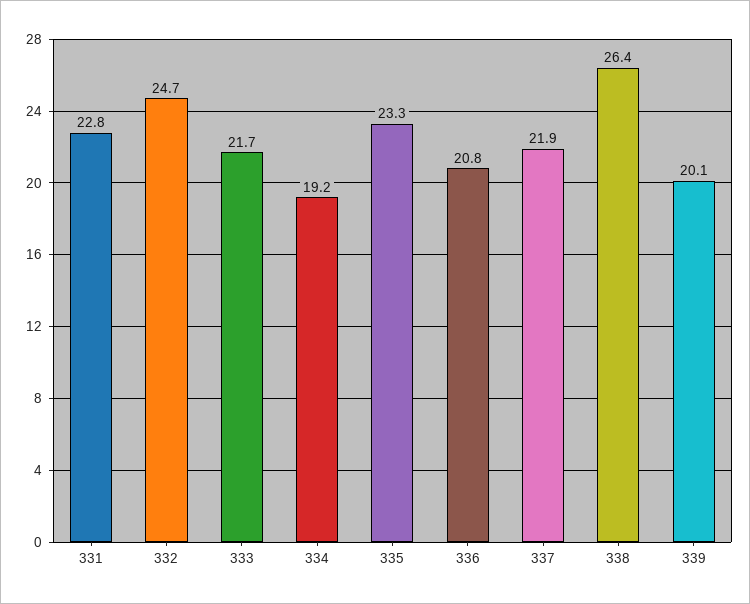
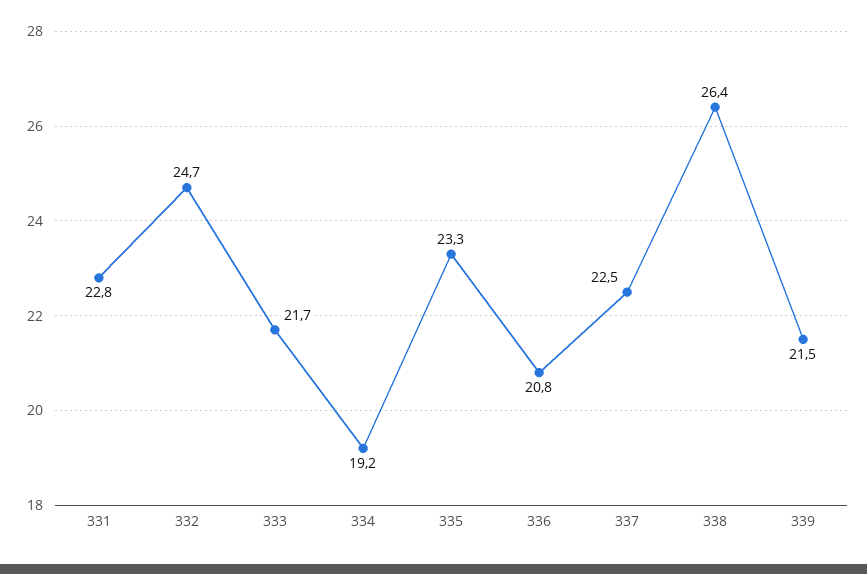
  {
    "331": 22.8,
    "332": 24.7,
    "333": 21.7,
    "334": 19.2,
    "335": 23.3,
    "336": 20.8,
-   "337": 21.9,
+   "337": 22.5,
    "338": 26.4,
-   "339": 20.1
+   "339": 21.5
  }

